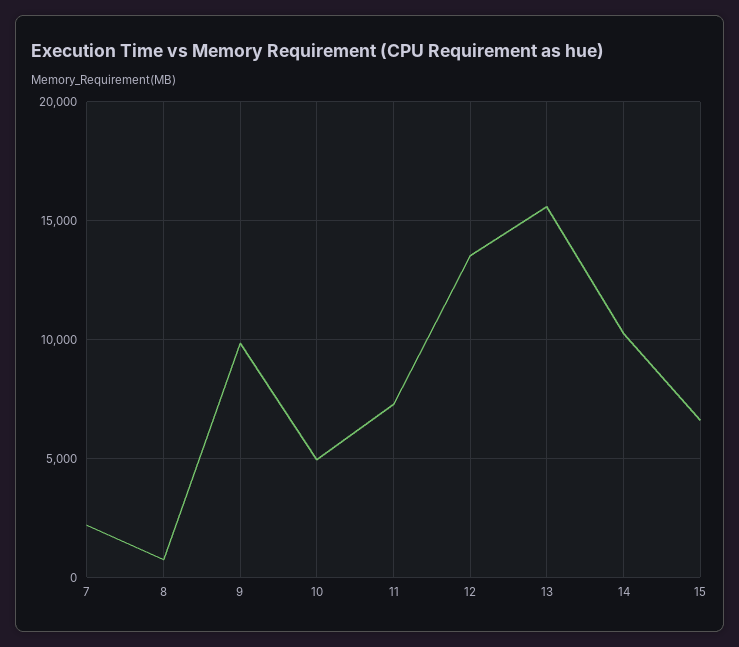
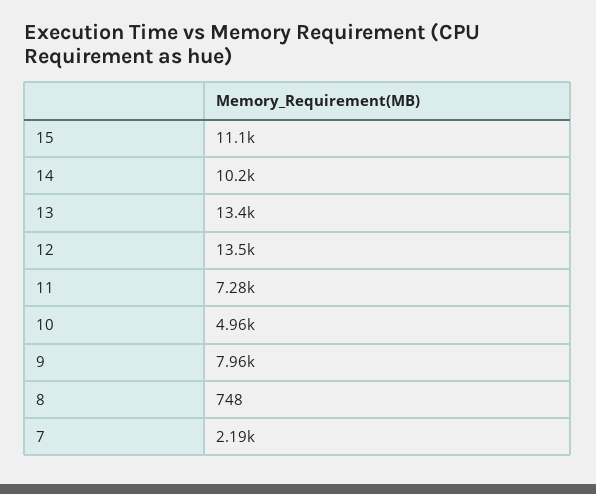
  {
    "7": 2190,
    "8": 748,
-   "9": 10000,
+   "9": 7960,
    "10": 4960,
    "11": 7280,
    "12": 13500,
-   "13": 15500,
+   "13": 13400,
    "14": 10200,
-   "15": 6500
+   "15": 11100
  }

